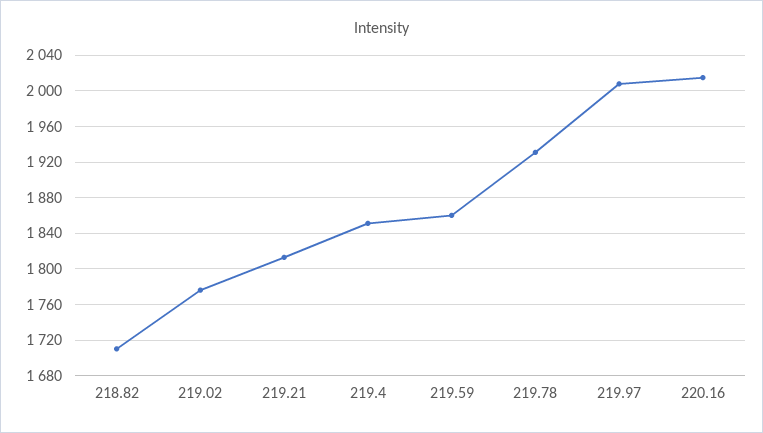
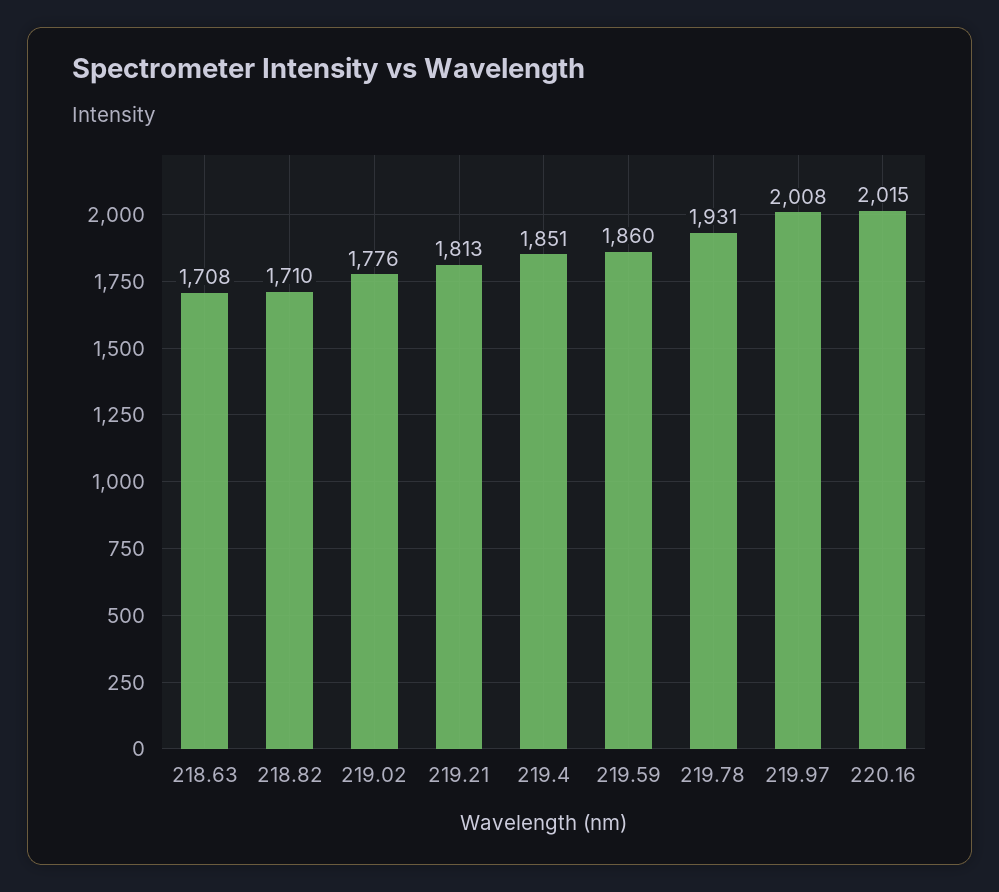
  {
    "218.82": 1710,
    "219.02": 1776,
    "219.21": 1813,
    "219.4": 1851,
    "219.59": 1860,
    "219.78": 1931,
    "219.97": 2008,
-   "220.16": 2015
+   "220.16": 2015,
+   "218.63": 1708
  }

